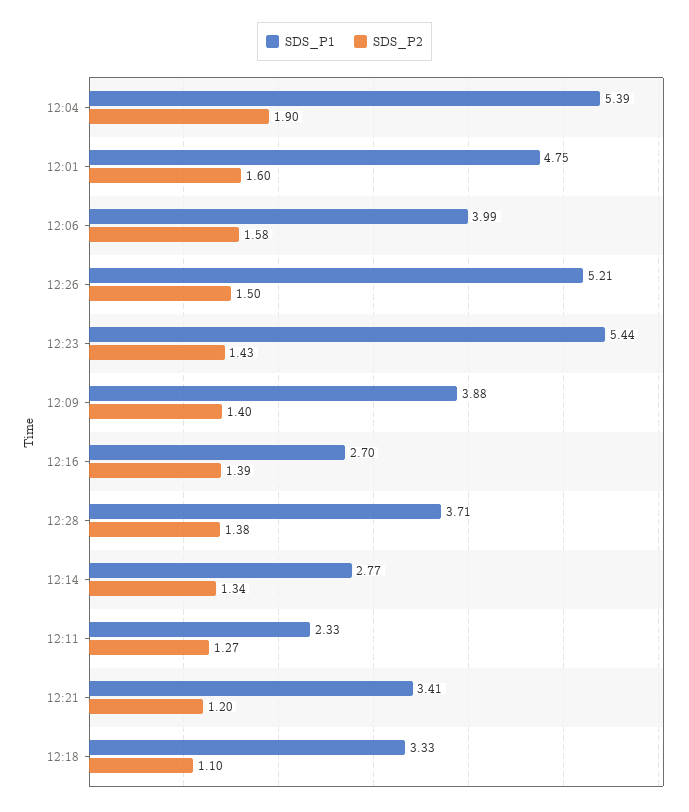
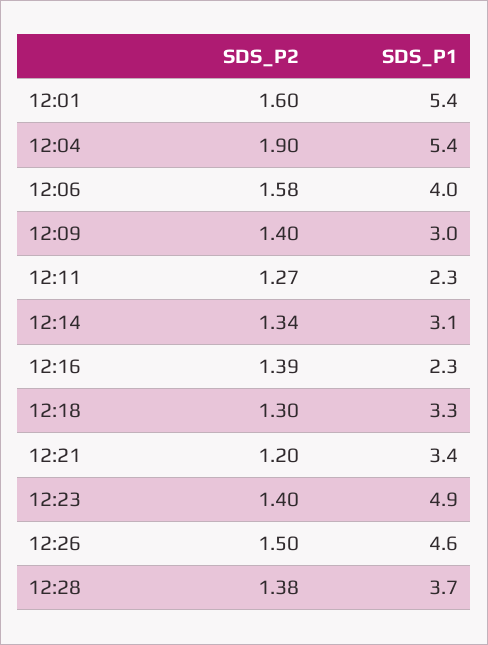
  {
    "SDS_P1": {
      "12:04": 5.39,
-     "12:01": 4.75,
+     "12:01": 5.4,
      "12:06": 3.99,
-     "12:26": 5.21,
+     "12:26": 4.6,
-     "12:23": 5.44,
+     "12:23": 4.9,
-     "12:09": 3.88,
+     "12:09": 3,
-     "12:16": 2.7,
+     "12:16": 2.3,
      "12:28": 3.71,
-     "12:14": 2.77,
+     "12:14": 3.1,
      "12:11": 2.33,
      "12:21": 3.41,
      "12:18": 3.33
    },
    "SDS_P2": {
      "12:04": 1.9,
      "12:01": 1.6,
      "12:06": 1.58,
      "12:26": 1.5,
-     "12:23": 1.43,
+     "12:23": 1.4,
      "12:09": 1.4,
      "12:16": 1.39,
      "12:28": 1.38,
      "12:14": 1.34,
      "12:11": 1.27,
      "12:21": 1.2,
-     "12:18": 1.1
+     "12:18": 1.3
    }
  }

